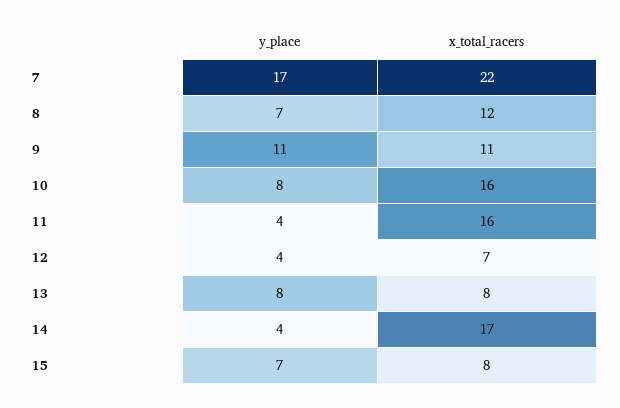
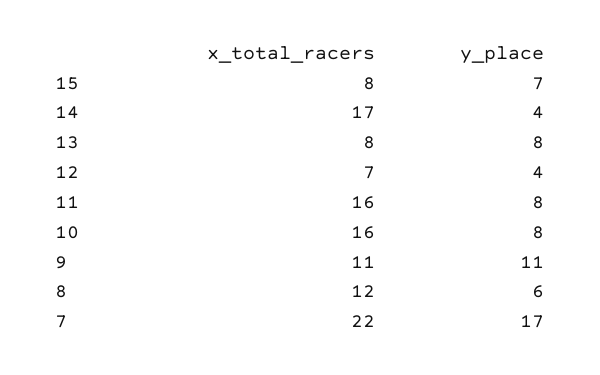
  {
    "y_place": {
      "7": 17,
-     "8": 7,
+     "8": 6,
      "9": 11,
      "10": 8,
-     "11": 4,
+     "11": 8,
      "12": 4,
      "13": 8,
      "14": 4,
      "15": 7
    },
    "x_total_racers": {
      "7": 22,
      "8": 12,
      "9": 11,
      "10": 16,
      "11": 16,
      "12": 7,
      "13": 8,
      "14": 17,
      "15": 8
    }
  }

